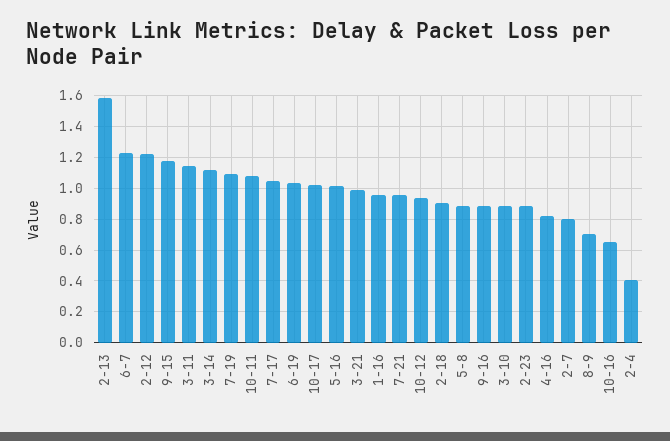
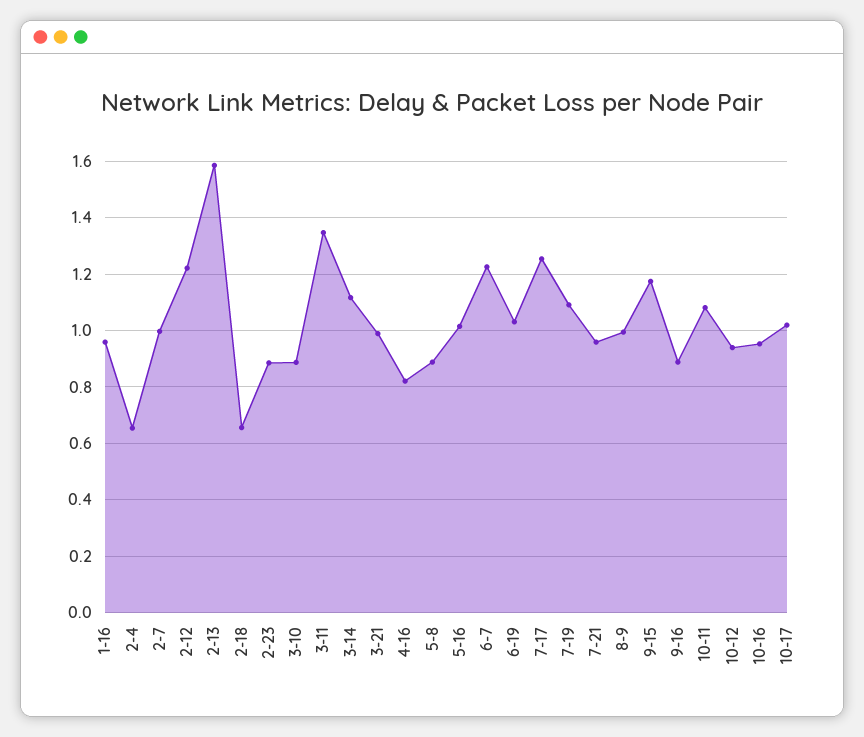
  {
    "2-13": 1.575,
    "6-7": 1.225,
    "2-12": 1.225,
    "9-15": 1.175,
-   "3-11": 1.15,
+   "3-11": 1.35,
    "3-14": 1.125,
    "7-19": 1.1,
    "10-11": 1.075,
-   "7-17": 1.05,
+   "7-17": 1.25,
    "6-19": 1.025,
    "10-17": 1.025,
    "5-16": 1.025,
    "3-21": 1,
    "1-16": 0.95,
    "7-21": 0.95,
    "10-12": 0.95,
-   "2-18": 0.9,
+   "2-18": 0.65,
    "5-8": 0.9,
    "9-16": 0.9,
    "3-10": 0.875,
    "2-23": 0.875,
    "4-16": 0.825,
-   "2-7": 0.8,
+   "2-7": 1,
-   "8-9": 0.7,
+   "8-9": 1,
-   "10-16": 0.65,
+   "10-16": 0.95,
-   "2-4": 0.4
+   "2-4": 0.65
  }

